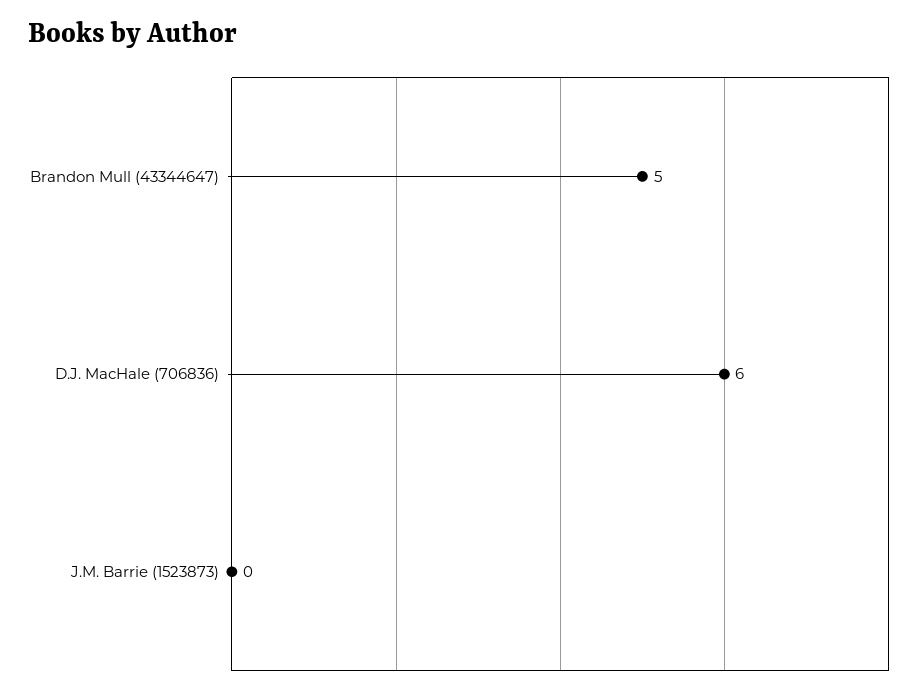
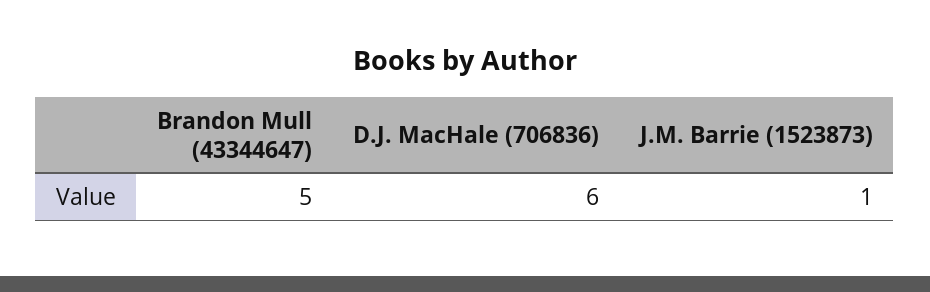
  {
    "Brandon Mull (43344647)": 5,
    "D.J. MacHale (706836)": 6,
-   "J.M. Barrie (1523873)": 0
+   "J.M. Barrie (1523873)": 1
  }

